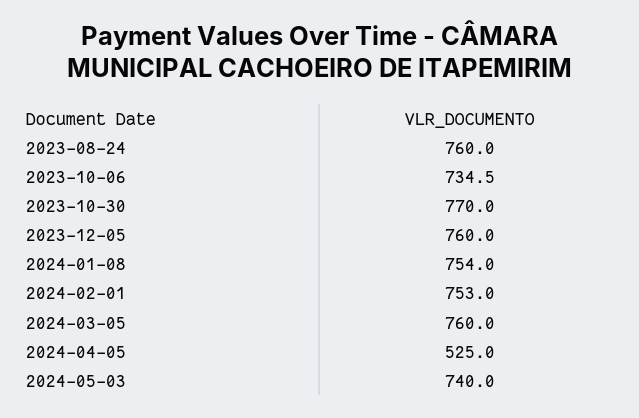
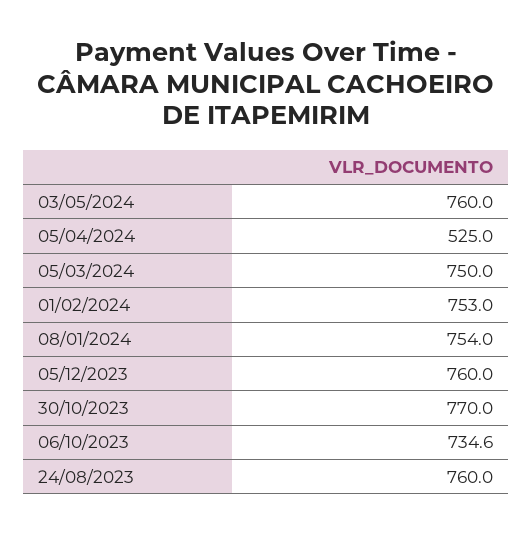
  {
    "2023-08-24": 760,
-   "2023-10-06": 734.5,
+   "2023-10-06": 734.6,
    "2023-10-30": 770,
    "2023-12-05": 760,
    "2024-01-08": 754,
    "2024-02-01": 753,
-   "2024-03-05": 760,
+   "2024-03-05": 750,
    "2024-04-05": 525,
-   "2024-05-03": 740
+   "2024-05-03": 760
  }

